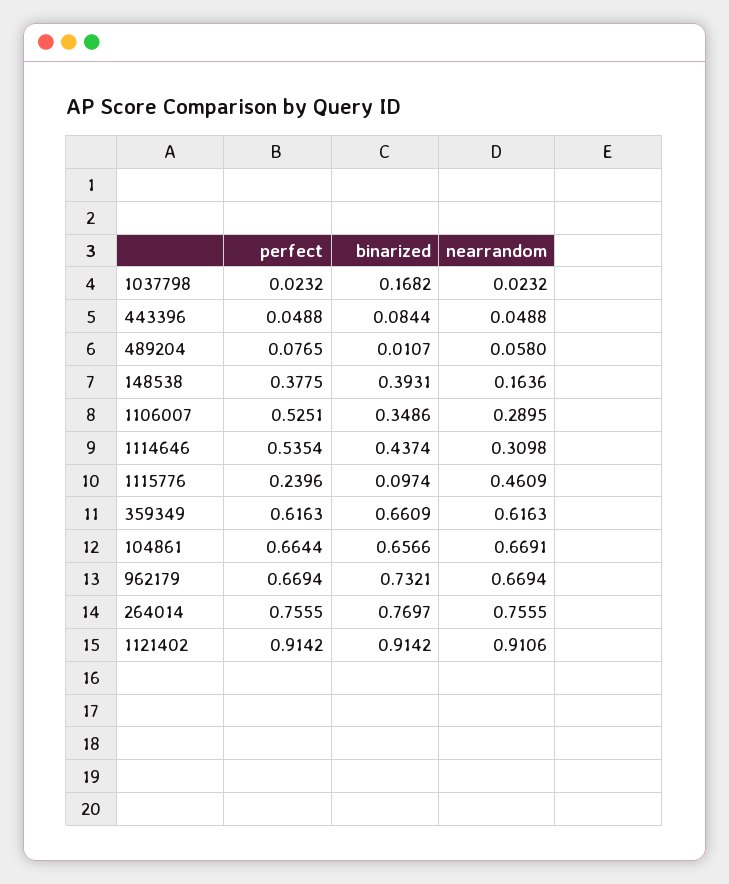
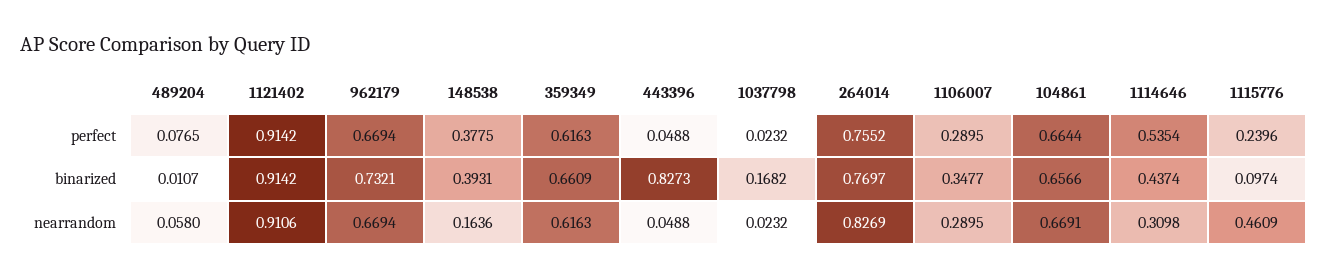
  {
    "perfect": {
      "1037798": 0.0232,
      "443396": 0.0488,
      "489204": 0.0765,
      "148538": 0.3775,
-     "1106007": 0.5251,
+     "1106007": 0.2895,
      "1114646": 0.5354,
      "1115776": 0.2396,
      "359349": 0.6163,
      "104861": 0.6644,
      "962179": 0.6694,
-     "264014": 0.7555,
+     "264014": 0.7552,
      "1121402": 0.9142
    },
    "binarized": {
      "1037798": 0.1682,
-     "443396": 0.0844,
+     "443396": 0.8273,
      "489204": 0.0107,
      "148538": 0.3931,
-     "1106007": 0.3486,
+     "1106007": 0.3477,
      "1114646": 0.4374,
      "1115776": 0.0974,
      "359349": 0.6609,
      "104861": 0.6566,
      "962179": 0.7321,
      "264014": 0.7697,
      "1121402": 0.9142
    },
    "nearrandom": {
      "1037798": 0.0232,
      "443396": 0.0488,
      "489204": 0.058,
      "148538": 0.1636,
      "1106007": 0.2895,
      "1114646": 0.3098,
      "1115776": 0.4609,
      "359349": 0.6163,
      "104861": 0.6691,
      "962179": 0.6694,
-     "264014": 0.7555,
+     "264014": 0.8269,
      "1121402": 0.9106
    }
  }

